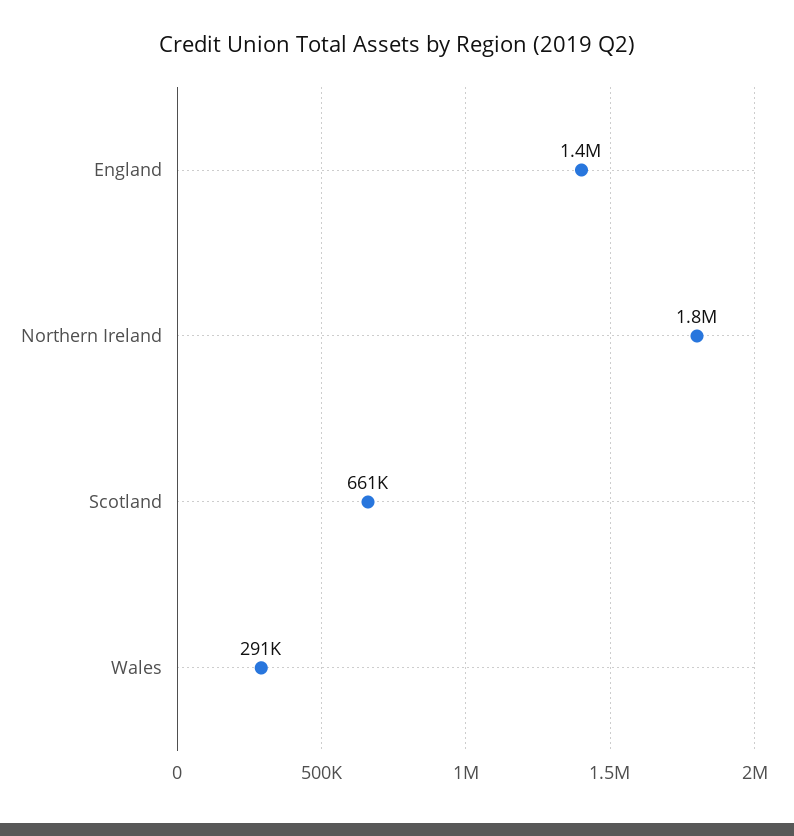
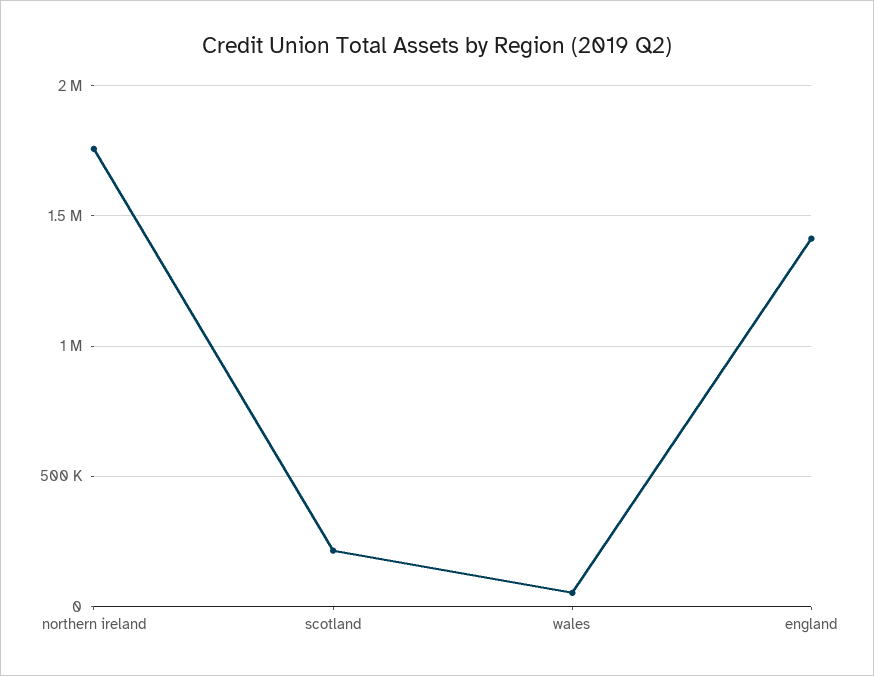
  {
    "England": 1400000,
    "Northern Ireland": 1800000,
-   "Scotland": 661000,
+   "Scotland": 200000,
-   "Wales": 291000
+   "Wales": 50000
  }

